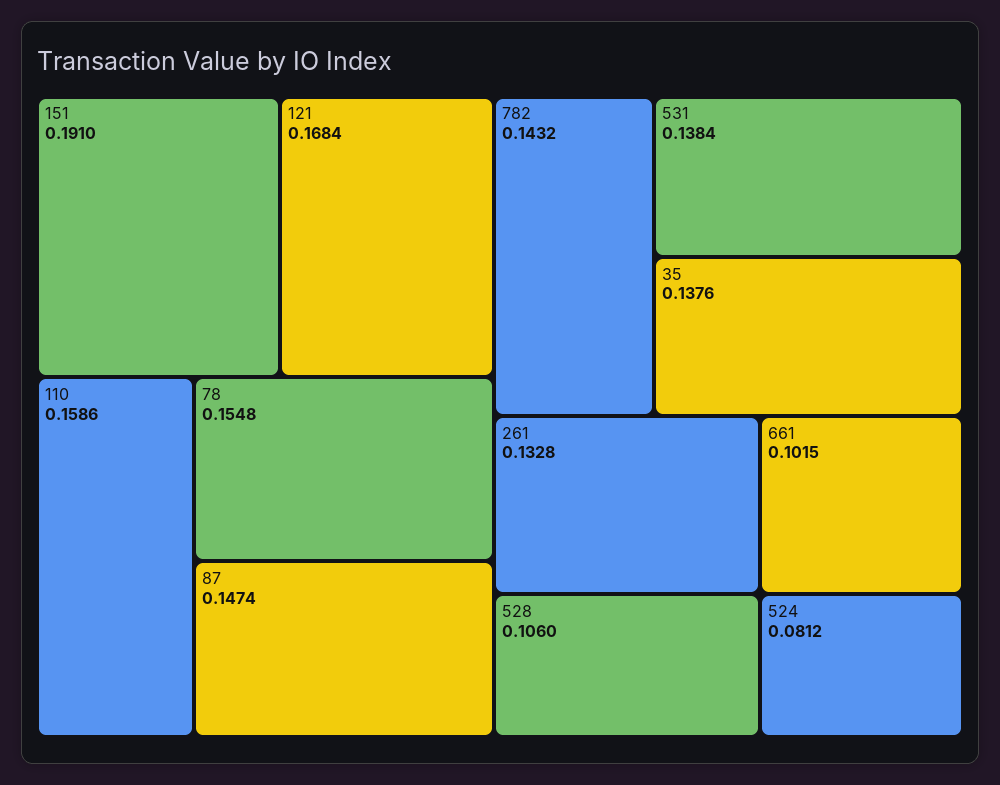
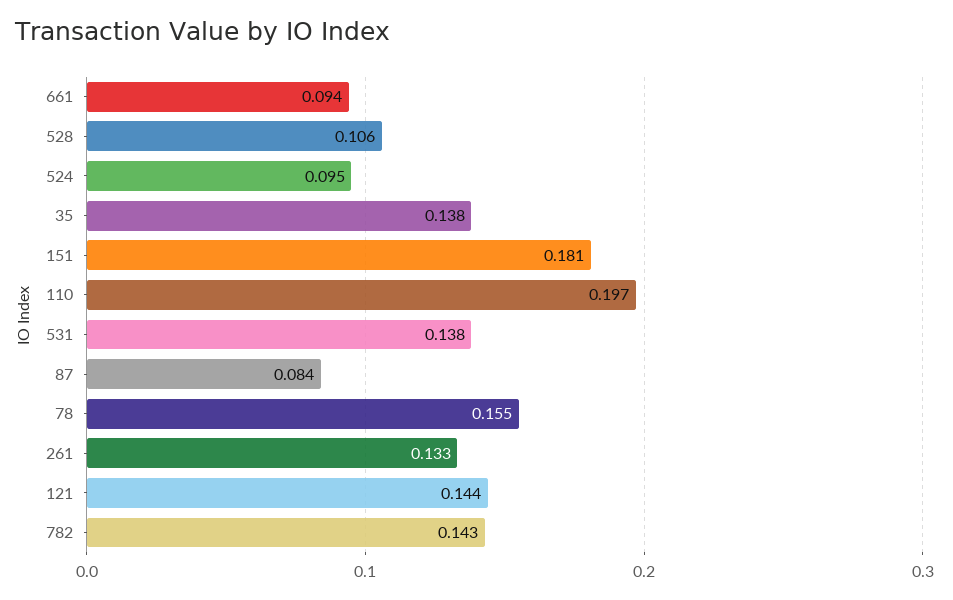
  {
-   "151": 0.191,
+   "151": 0.181,
-   "121": 0.1684,
+   "121": 0.144,
-   "110": 0.1586,
+   "110": 0.197,
    "78": 0.1548,
-   "87": 0.1474,
+   "87": 0.084,
    "782": 0.1432,
    "531": 0.1384,
    "35": 0.1376,
    "261": 0.1328,
    "528": 0.106,
-   "661": 0.1015,
+   "661": 0.094,
-   "524": 0.0812
+   "524": 0.095
  }

